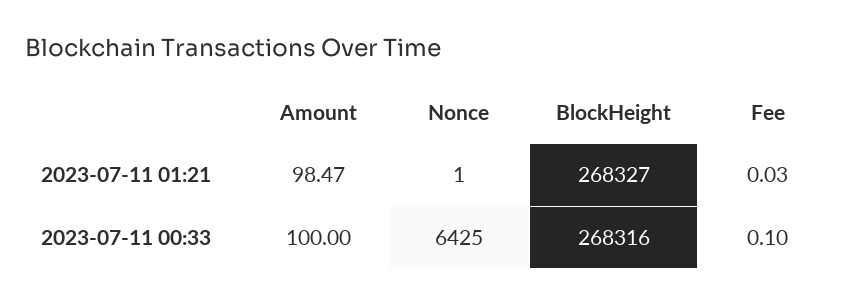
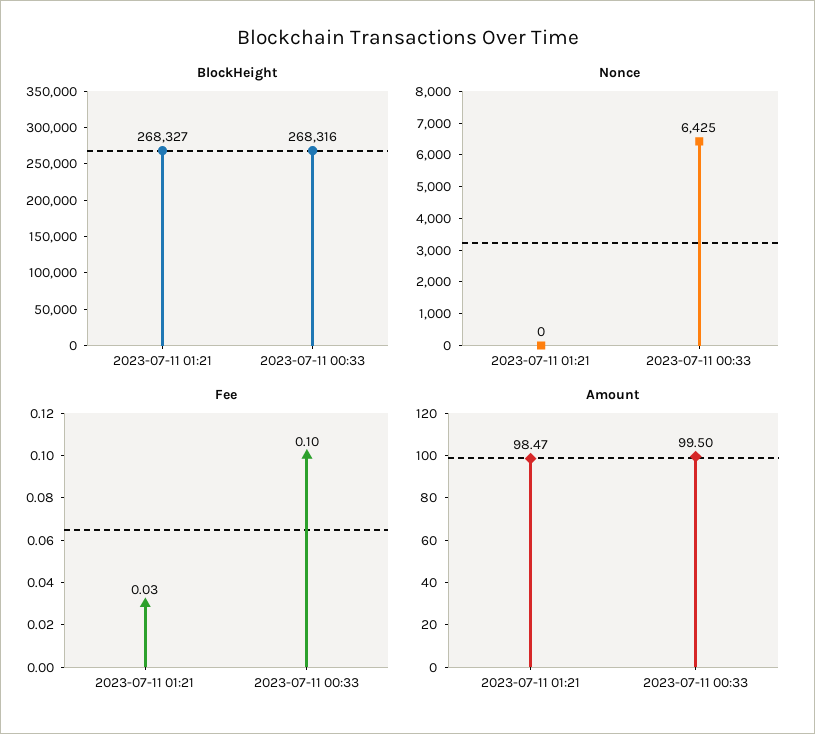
  {
    "Amount": {
      "2023-07-11 01:21": 98.47,
-     "2023-07-11 00:33": 100
+     "2023-07-11 00:33": 99.5
    },
    "Nonce": {
-     "2023-07-11 01:21": 1,
+     "2023-07-11 01:21": 0,
      "2023-07-11 00:33": 6425
    },
    "BlockHeight": {
      "2023-07-11 01:21": 268327,
      "2023-07-11 00:33": 268316
    },
    "Fee": {
      "2023-07-11 01:21": 0.03,
      "2023-07-11 00:33": 0.1
    }
  }

